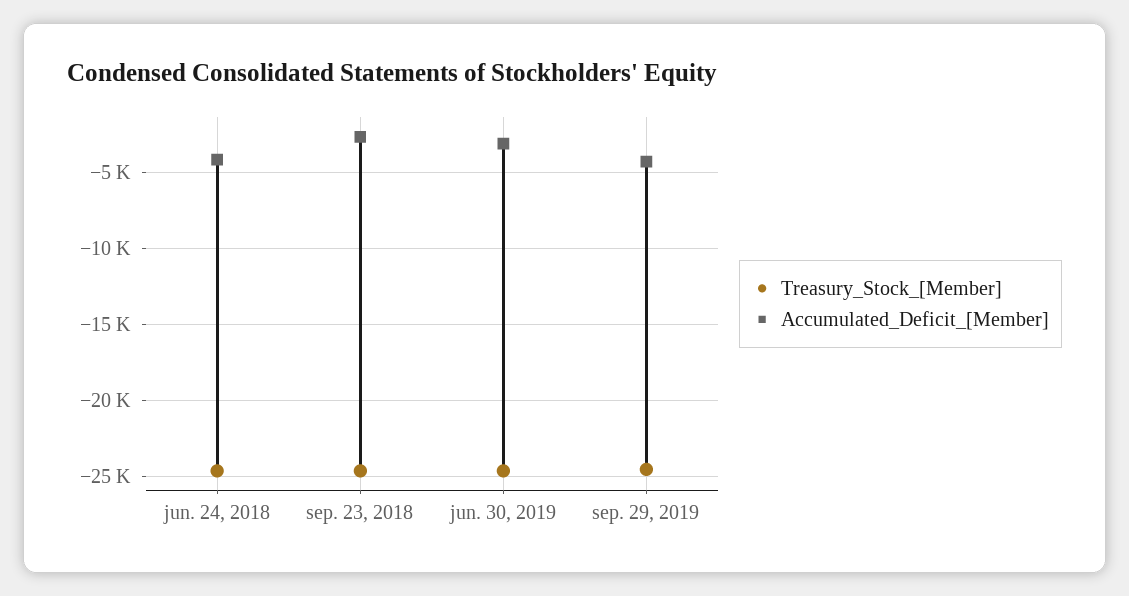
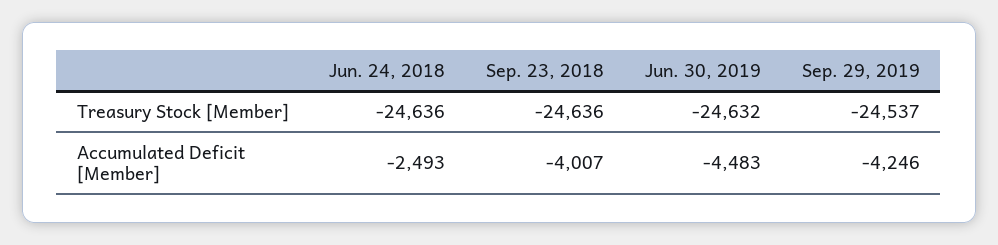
  {
    "Treasury_Stock_[Member]": {
      "jun. 24, 2018": -24636,
      "sep. 23, 2018": -24636,
      "jun. 30, 2019": -24632,
      "sep. 29, 2019": -24537
    },
    "Accumulated_Deficit_[Member]": {
-     "jun. 24, 2018": -4000,
+     "jun. 24, 2018": -2493,
-     "sep. 23, 2018": -2500,
+     "sep. 23, 2018": -4007,
-     "jun. 30, 2019": -3000,
+     "jun. 30, 2019": -4483,
      "sep. 29, 2019": -4246
    }
  }

